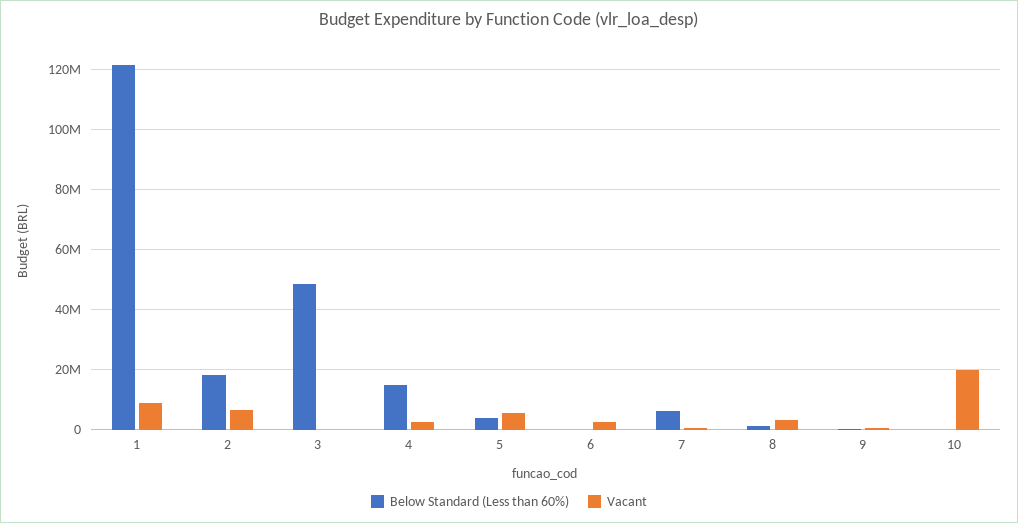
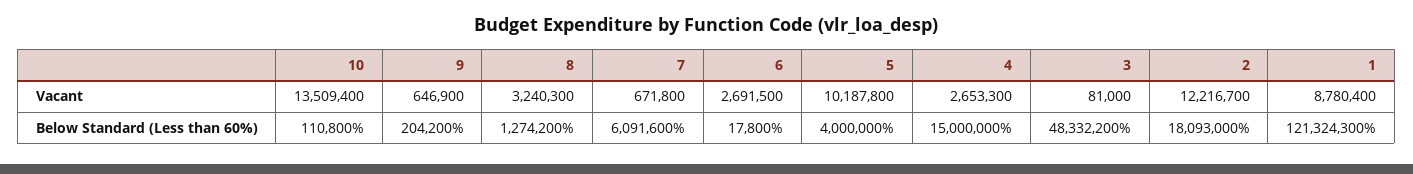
  {
    "Below Standard (Less than 60%)": {
      "1": 121324300,
      "2": 18093000,
      "3": 48332200,
      "4": 15000000,
      "5": 4000000,
      "6": 17800,
      "7": 6091600,
      "8": 1274200,
      "9": 204200,
      "10": 110800
    },
    "Vacant": {
      "1": 8780400,
-     "2": 6000000,
+     "2": 12216700,
      "3": 81000,
      "4": 2653300,
-     "5": 6000000,
+     "5": 10187800,
      "6": 2691500,
      "7": 671800,
      "8": 3240300,
      "9": 646900,
-     "10": 20000000
+     "10": 13509400
    }
  }

